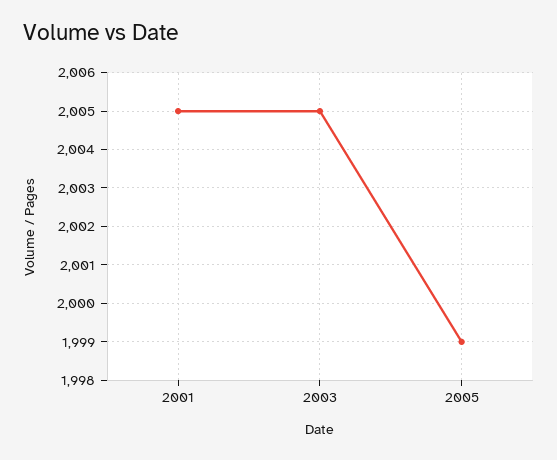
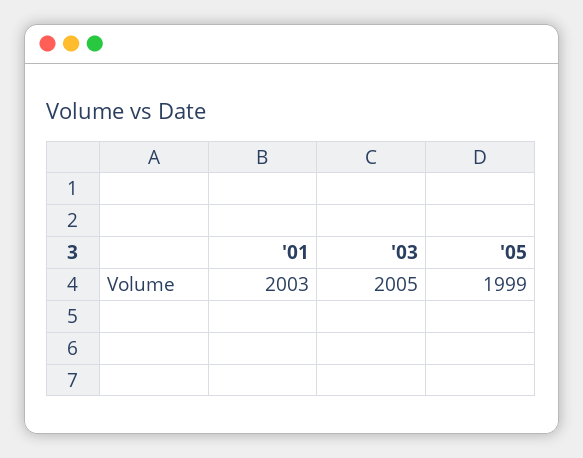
  {
-   "2001": 2005,
+   "2001": 2003,
    "2003": 2005,
    "2005": 1999
  }

